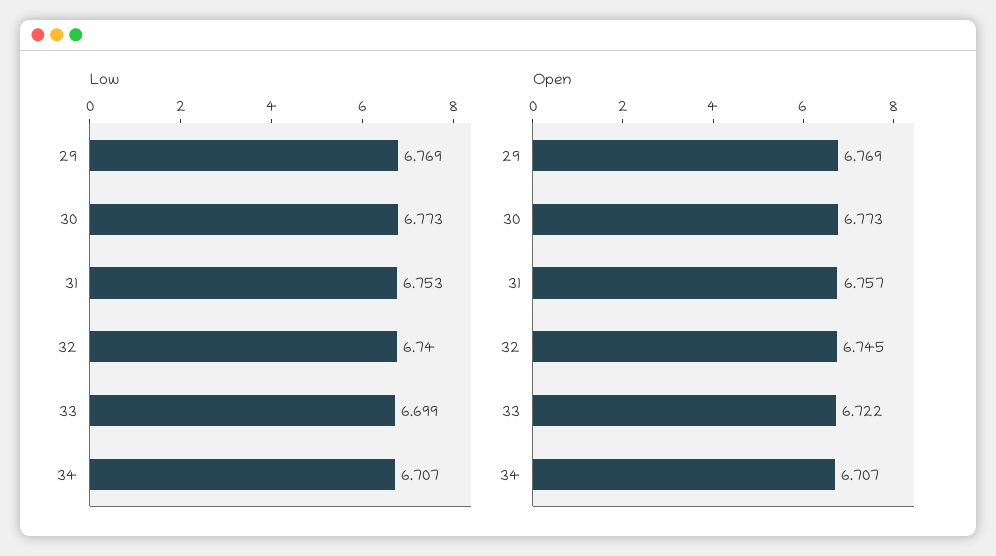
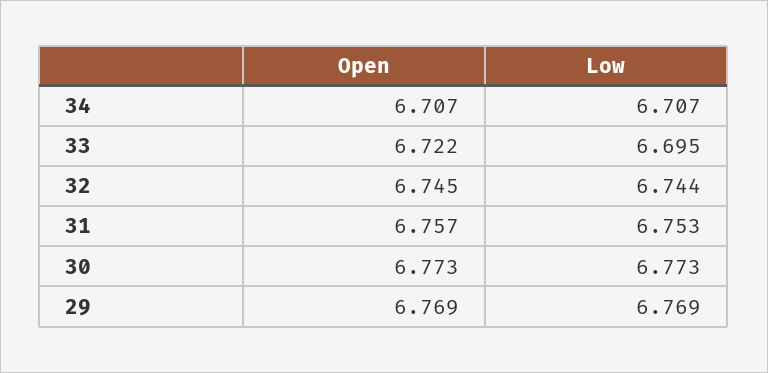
  {
    "Low": {
      "29": 6.769,
      "30": 6.773,
      "31": 6.753,
-     "32": 6.74,
+     "32": 6.744,
-     "33": 6.699,
+     "33": 6.695,
      "34": 6.707
    },
    "Open": {
      "29": 6.769,
      "30": 6.773,
      "31": 6.757,
      "32": 6.745,
      "33": 6.722,
      "34": 6.707
    }
  }

